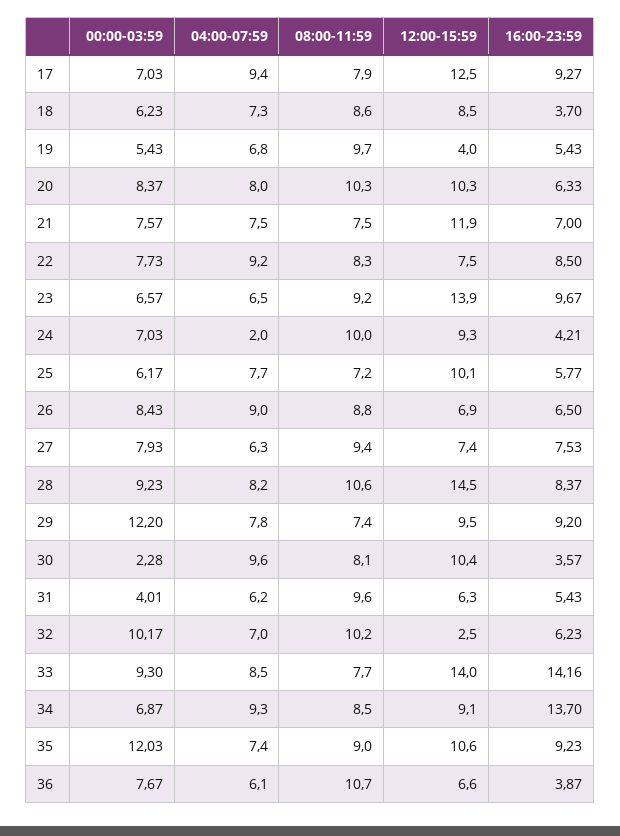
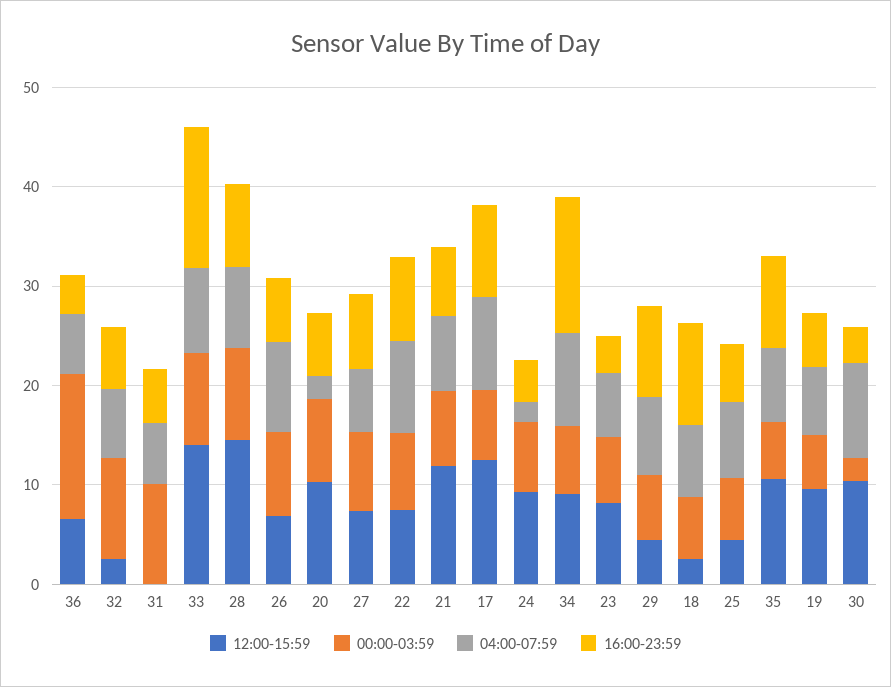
  {
    "00:00-03:59": {
      "17": 7.03,
      "18": 6.23,
      "19": 5.43,
      "20": 8.37,
      "21": 7.57,
      "22": 7.73,
      "23": 6.57,
      "24": 7.03,
      "25": 6.17,
      "26": 8.43,
      "27": 7.93,
      "28": 9.23,
-     "29": 12.2,
+     "29": 6,
      "30": 2.28,
-     "31": 4.01,
+     "31": 10,
      "32": 10.17,
      "33": 9.3,
      "34": 6.87,
-     "35": 12.03,
+     "35": 6,
-     "36": 7.67
+     "36": 14
    },
    "04:00-07:59": {
      "17": 9.4,
      "18": 7.3,
      "19": 6.8,
-     "20": 8,
+     "20": 2,
      "21": 7.5,
      "22": 9.2,
      "23": 6.5,
      "24": 2,
      "25": 7.7,
      "26": 9,
      "27": 6.3,
      "28": 8.2,
      "29": 7.8,
      "30": 9.6,
      "31": 6.2,
      "32": 7,
      "33": 8.5,
      "34": 9.3,
      "35": 7.4,
      "36": 6.1
    },
-   "08:00-11:59": {
-     "17": 7.9,
-     "18": 8.6,
-     "19": 9.7,
-     "20": 10.3,
-     "21": 7.5,
-     "22": 8.3,
-     "23": 9.2,
-     "24": 10,
-     "25": 7.2,
-     "26": 8.8,
-     "27": 9.4,
-     "28": 10.6,
-     "29": 7.4,
-     "30": 8.1,
-     "31": 9.6,
-     "32": 10.2,
-     "33": 7.7,
-     "34": 8.5,
-     "35": 9,
-     "36": 10.7
-   },
    "12:00-15:59": {
      "17": 12.5,
-     "18": 8.5,
+     "18": 2,
-     "19": 4,
+     "19": 10,
      "20": 10.3,
      "21": 11.9,
      "22": 7.5,
-     "23": 13.9,
+     "23": 8,
      "24": 9.3,
-     "25": 10.1,
+     "25": 4,
      "26": 6.9,
      "27": 7.4,
      "28": 14.5,
-     "29": 9.5,
+     "29": 4,
      "30": 10.4,
-     "31": 6.3,
+     "31": 0,
      "32": 2.5,
      "33": 14,
      "34": 9.1,
      "35": 10.6,
      "36": 6.6
    },
    "16:00-23:59": {
      "17": 9.27,
-     "18": 3.7,
+     "18": 10,
      "19": 5.43,
      "20": 6.33,
      "21": 7,
      "22": 8.5,
-     "23": 9.67,
+     "23": 4,
      "24": 4.21,
      "25": 5.77,
      "26": 6.5,
      "27": 7.53,
      "28": 8.37,
      "29": 9.2,
      "30": 3.57,
      "31": 5.43,
      "32": 6.23,
      "33": 14.16,
      "34": 13.7,
      "35": 9.23,
      "36": 3.87
    }
  }

